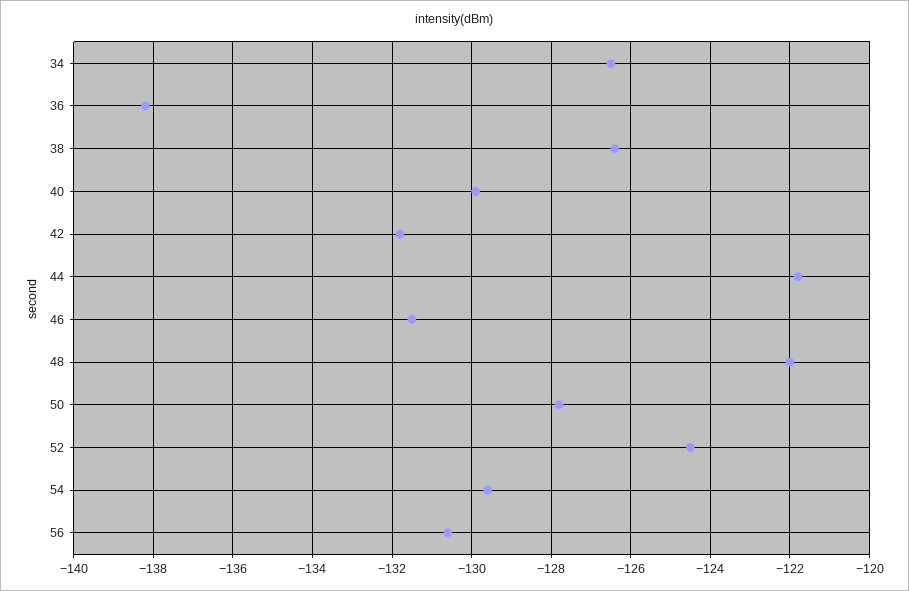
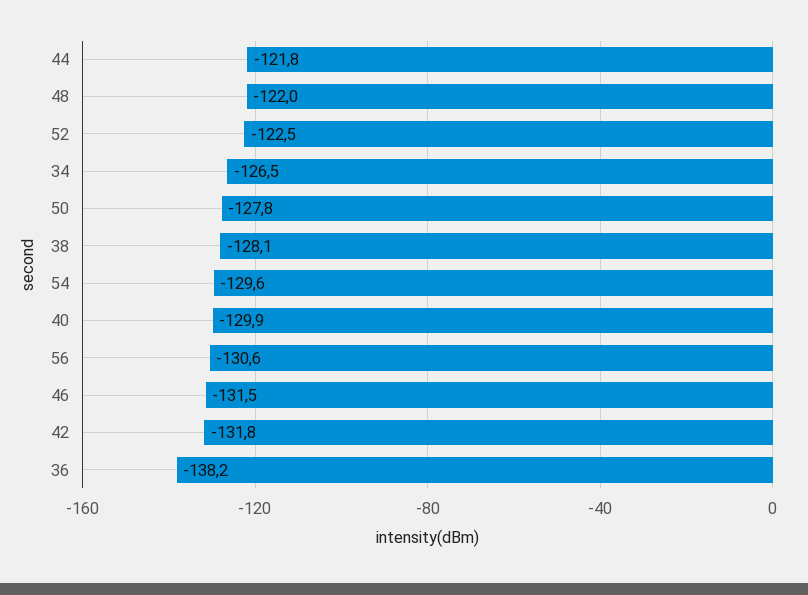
  {
    "34": -126.5,
    "36": -138.2,
-   "38": -126.5,
+   "38": -128.1,
    "40": -129.9,
    "42": -131.8,
    "44": -121.8,
    "46": -131.5,
    "48": -122,
    "50": -127.8,
-   "52": -124.5,
+   "52": -122.5,
    "54": -129.6,
    "56": -130.6
  }

